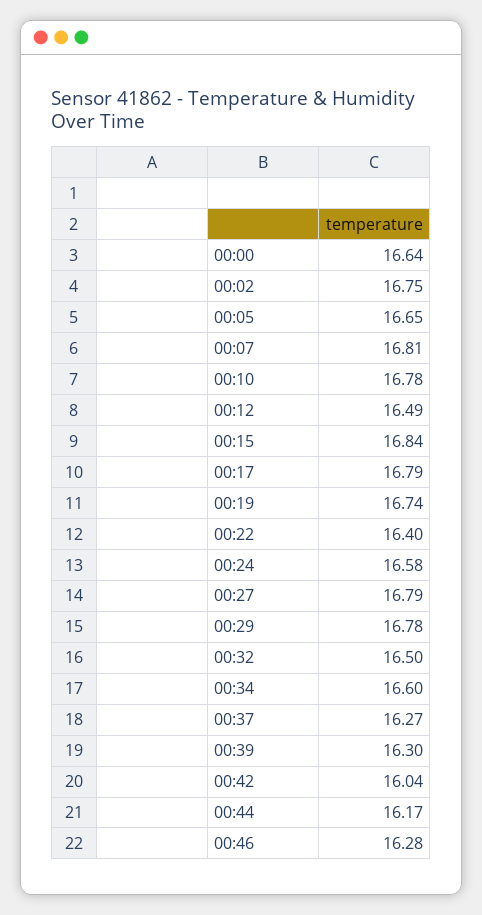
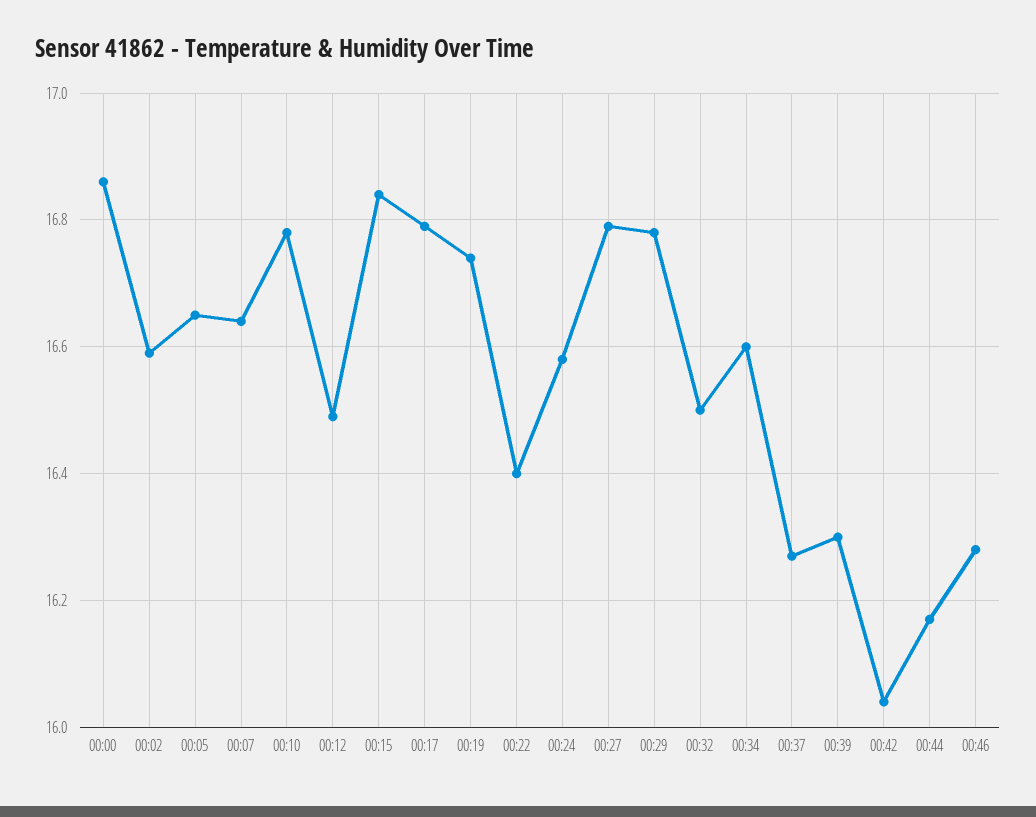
  {
-   "00:00": 16.64,
+   "00:00": 16.85,
-   "00:02": 16.75,
+   "00:02": 16.6,
    "00:05": 16.65,
-   "00:07": 16.81,
+   "00:07": 16.65,
    "00:10": 16.78,
    "00:12": 16.49,
    "00:15": 16.84,
    "00:17": 16.79,
    "00:19": 16.74,
    "00:22": 16.4,
    "00:24": 16.58,
    "00:27": 16.79,
    "00:29": 16.78,
    "00:32": 16.5,
    "00:34": 16.6,
    "00:37": 16.27,
    "00:39": 16.3,
    "00:42": 16.04,
    "00:44": 16.17,
    "00:46": 16.28
  }

